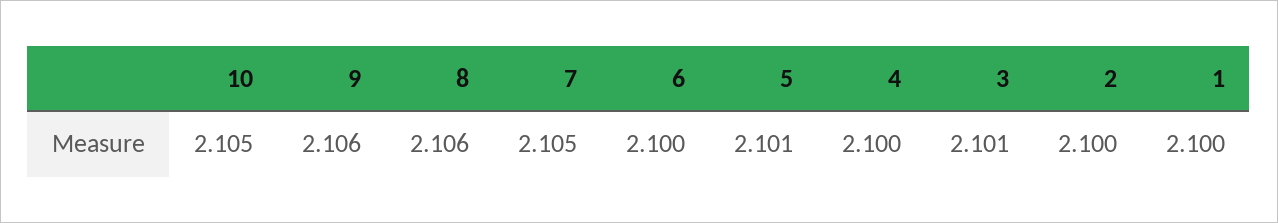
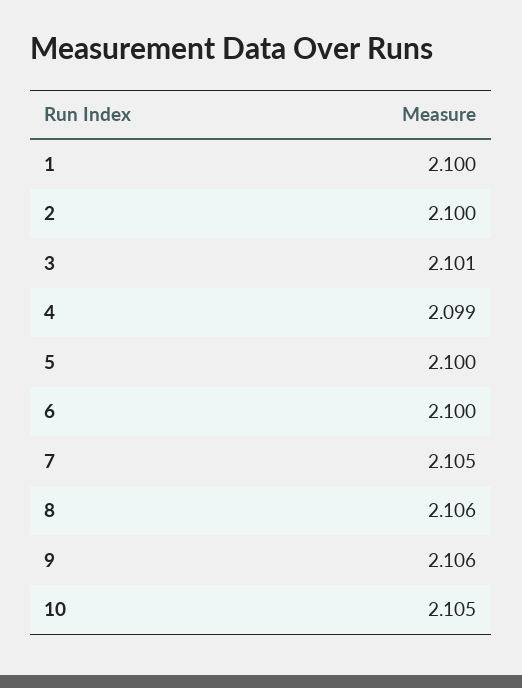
  {
    "10": 2.105,
    "9": 2.106,
    "8": 2.106,
    "7": 2.105,
    "6": 2.1,
-   "5": 2.101,
+   "5": 2.1,
-   "4": 2.1,
+   "4": 2.099,
    "3": 2.101,
    "2": 2.1,
    "1": 2.1
  }

